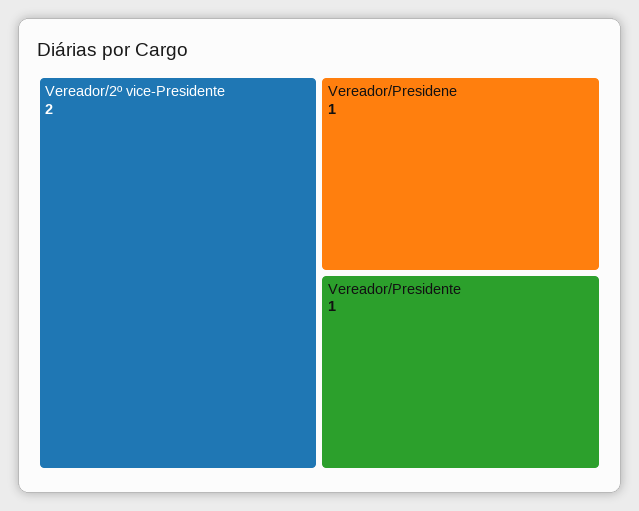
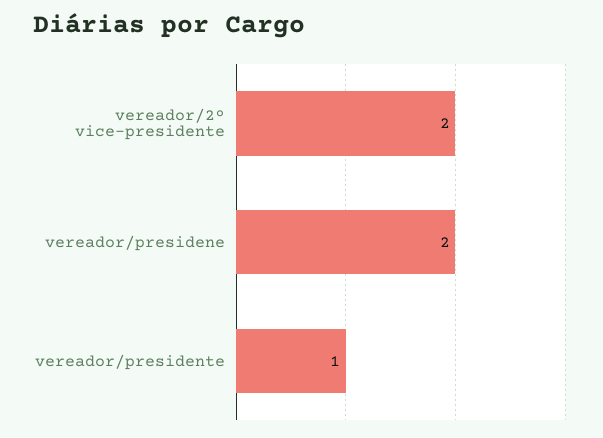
  {
    "Vereador/2º vice-Presidente": 2,
-   "Vereador/Presidene": 1,
+   "Vereador/Presidene": 2,
    "Vereador/Presidente": 1
  }

